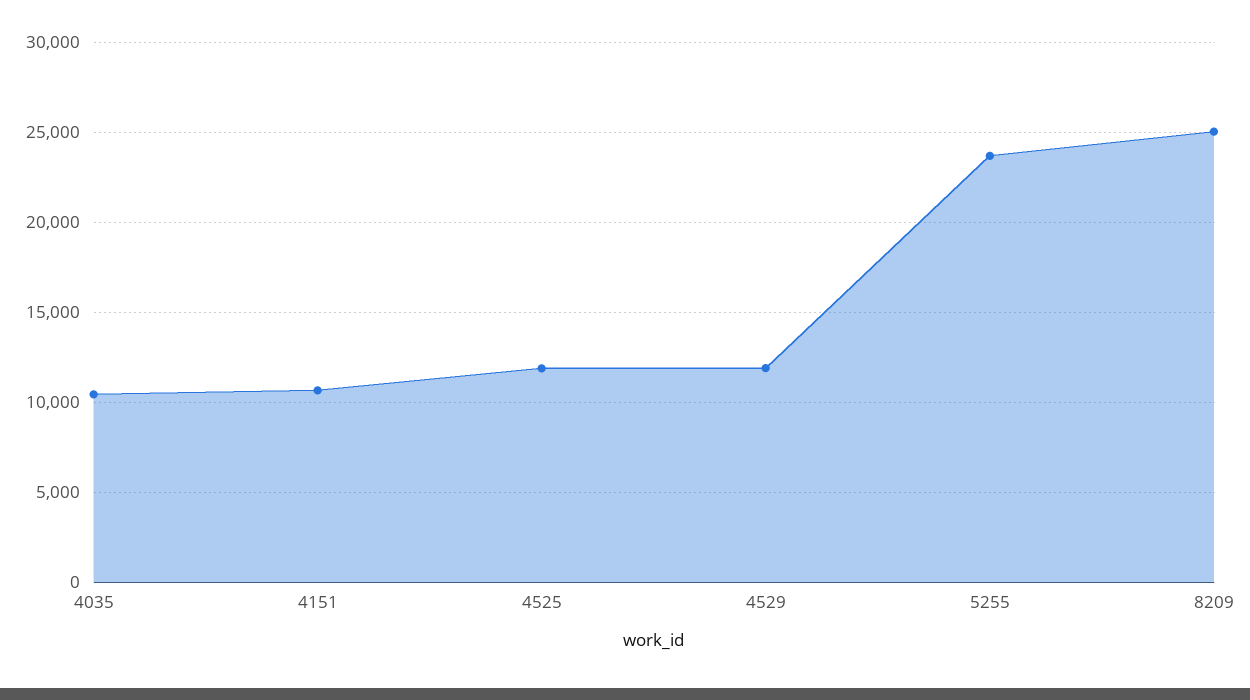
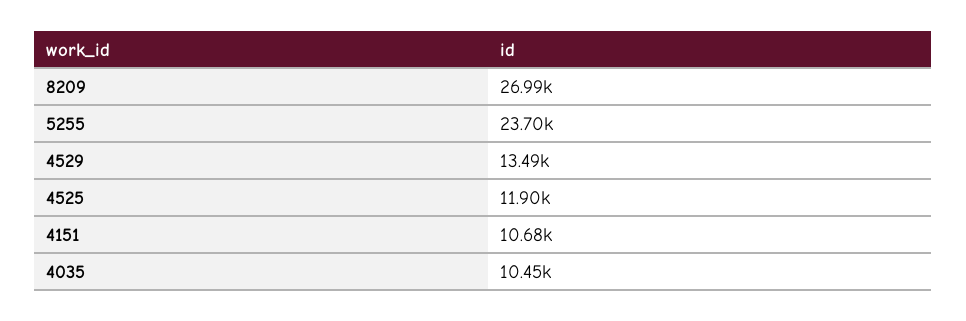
  {
    "4035": 10450,
    "4151": 10680,
    "4525": 11900,
-   "4529": 12000,
+   "4529": 13490,
    "5255": 23700,
-   "8209": 25000
+   "8209": 26990
  }

